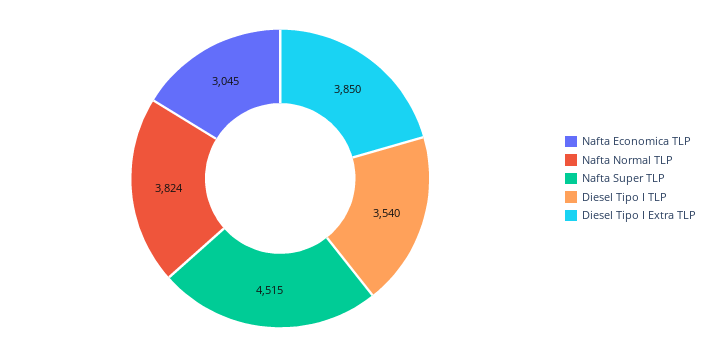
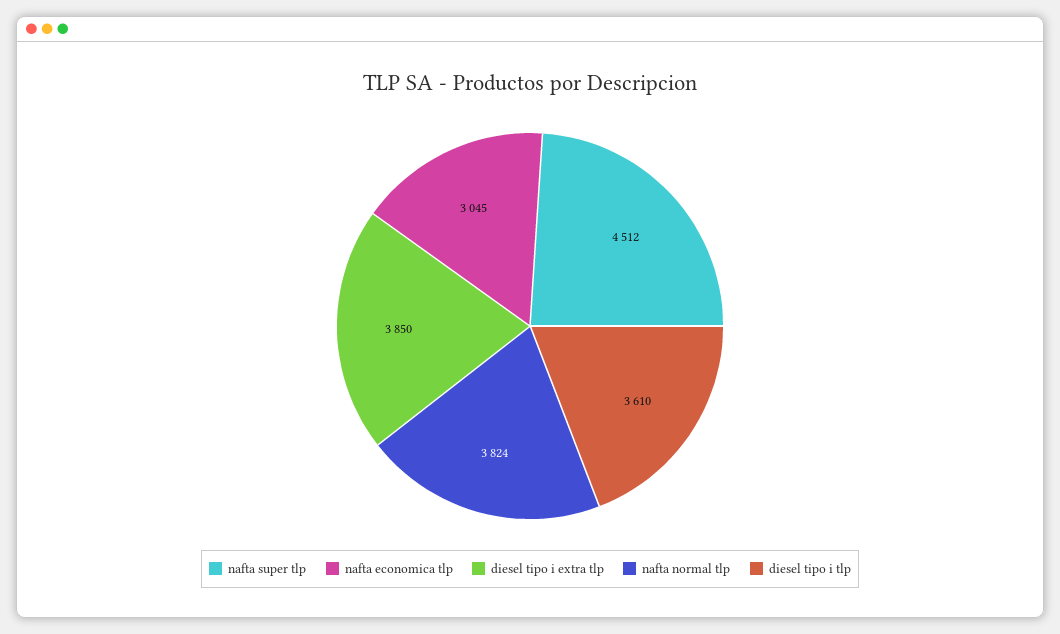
  {
    "Nafta Economica TLP": 3045,
    "Nafta Normal TLP": 3824,
-   "Nafta Super TLP": 4515,
+   "Nafta Super TLP": 4512,
-   "Diesel Tipo I TLP": 3540,
+   "Diesel Tipo I TLP": 3610,
    "Diesel Tipo I Extra TLP": 3850
  }

